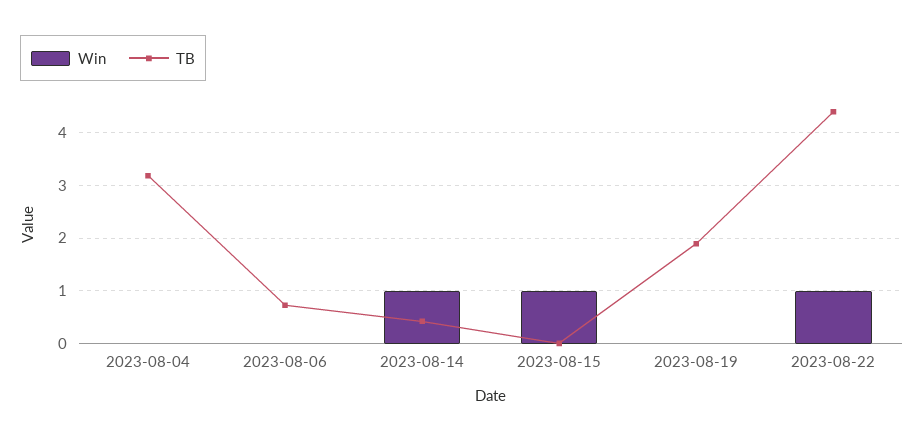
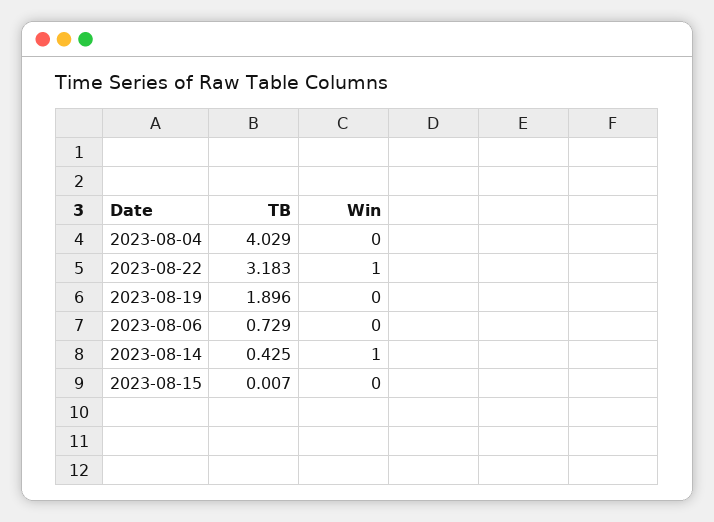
  {
    "Win": {
      "2023-08-04": 0,
      "2023-08-06": 0,
      "2023-08-14": 1,
-     "2023-08-15": 1,
+     "2023-08-15": 0,
      "2023-08-19": 0,
      "2023-08-22": 1
    },
    "TB": {
-     "2023-08-04": 3.2,
+     "2023-08-04": 4.029,
      "2023-08-06": 0.729,
      "2023-08-14": 0.425,
      "2023-08-15": 0.007,
      "2023-08-19": 1.896,
-     "2023-08-22": 4.4
+     "2023-08-22": 3.183
    }
  }

